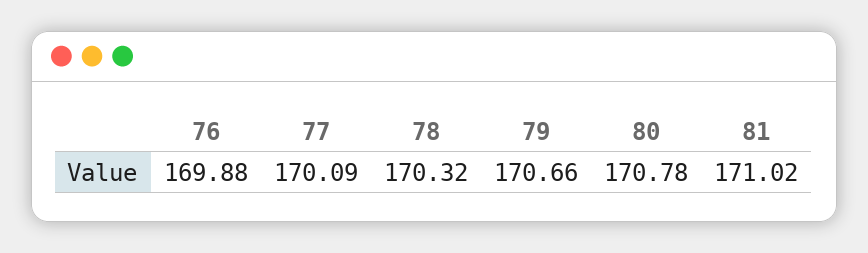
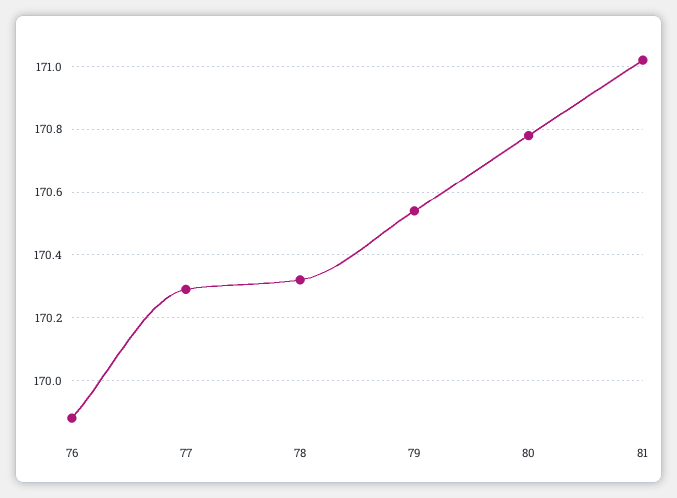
  {
    "76": 169.88,
-   "77": 170.09,
+   "77": 170.3,
    "78": 170.32,
-   "79": 170.66,
+   "79": 170.55,
    "80": 170.78,
    "81": 171.02
  }

